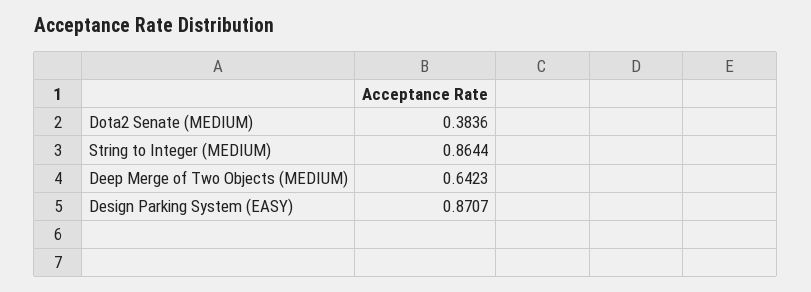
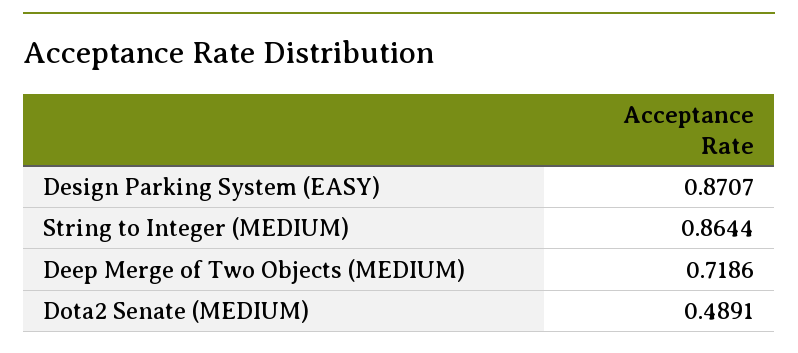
  {
-   "Dota2 Senate (MEDIUM)": 0.3836,
+   "Dota2 Senate (MEDIUM)": 0.4891,
    "String to Integer (MEDIUM)": 0.8644,
-   "Deep Merge of Two Objects (MEDIUM)": 0.6423,
+   "Deep Merge of Two Objects (MEDIUM)": 0.7186,
    "Design Parking System (EASY)": 0.8707
  }

